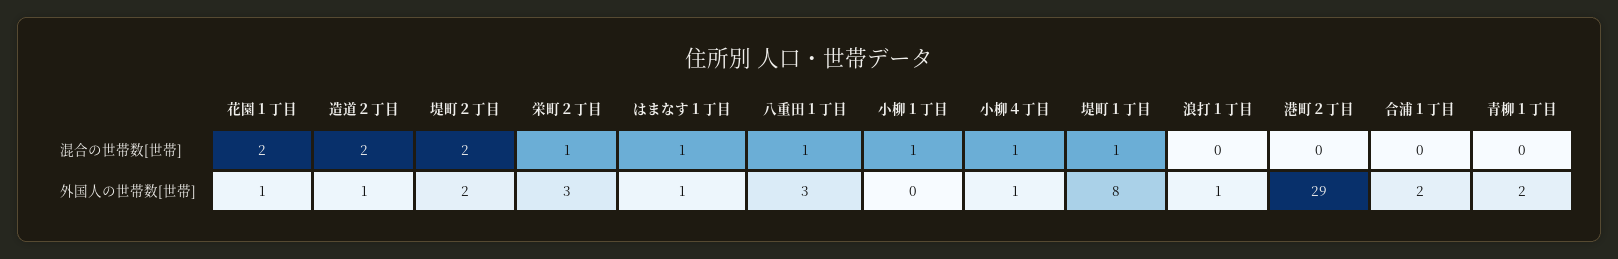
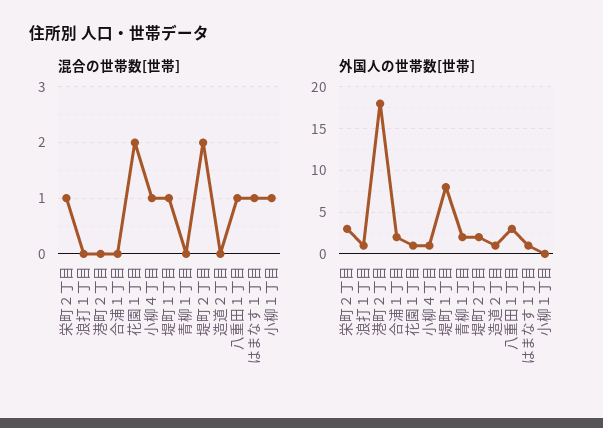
  {
    "混合の世帯数[世帯]": {
      "花園１丁目": 2,
-     "造道２丁目": 2,
+     "造道２丁目": 0,
      "堤町２丁目": 2,
      "栄町２丁目": 1,
      "はまなす１丁目": 1,
      "八重田１丁目": 1,
      "小柳１丁目": 1,
      "小柳４丁目": 1,
      "堤町１丁目": 1,
      "浪打１丁目": 0,
      "港町２丁目": 0,
      "合浦１丁目": 0,
      "青柳１丁目": 0
    },
    "外国人の世帯数[世帯]": {
      "花園１丁目": 1,
      "造道２丁目": 1,
      "堤町２丁目": 2,
      "栄町２丁目": 3,
      "はまなす１丁目": 1,
      "八重田１丁目": 3,
      "小柳１丁目": 0,
      "小柳４丁目": 1,
      "堤町１丁目": 8,
      "浪打１丁目": 1,
-     "港町２丁目": 29,
+     "港町２丁目": 18,
      "合浦１丁目": 2,
      "青柳１丁目": 2
    }
  }

